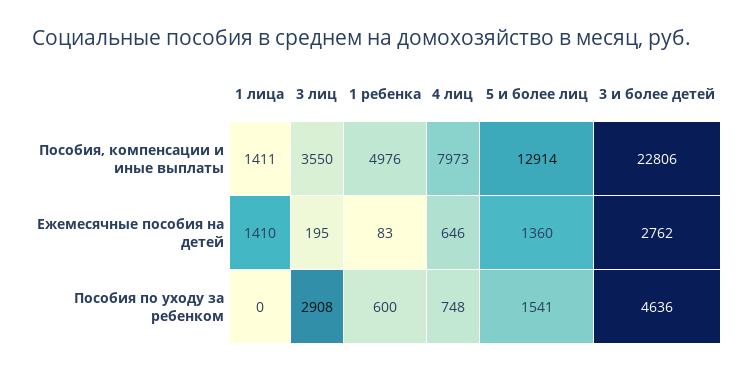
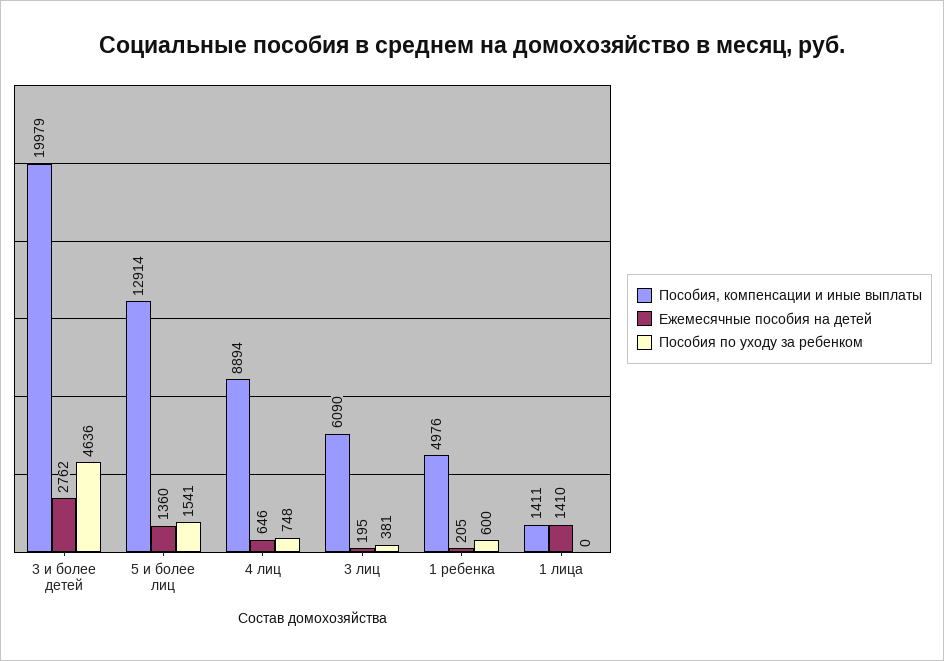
  {
    "Пособия, компенсации и иные выплаты": {
      "1 лица": 1411,
-     "3 лиц": 3550,
+     "3 лиц": 6090,
      "1 ребенка": 4976,
-     "4 лиц": 7973,
+     "4 лиц": 8894,
      "5 и более лиц": 12914,
-     "3 и более детей": 22806
+     "3 и более детей": 19979
    },
    "Ежемесячные пособия на детей": {
      "1 лица": 1410,
      "3 лиц": 195,
-     "1 ребенка": 83,
+     "1 ребенка": 205,
      "4 лиц": 646,
      "5 и более лиц": 1360,
      "3 и более детей": 2762
    },
    "Пособия по уходу за ребенком": {
      "1 лица": 0,
-     "3 лиц": 2908,
+     "3 лиц": 381,
      "1 ребенка": 600,
      "4 лиц": 748,
      "5 и более лиц": 1541,
      "3 и более детей": 4636
    }
  }

